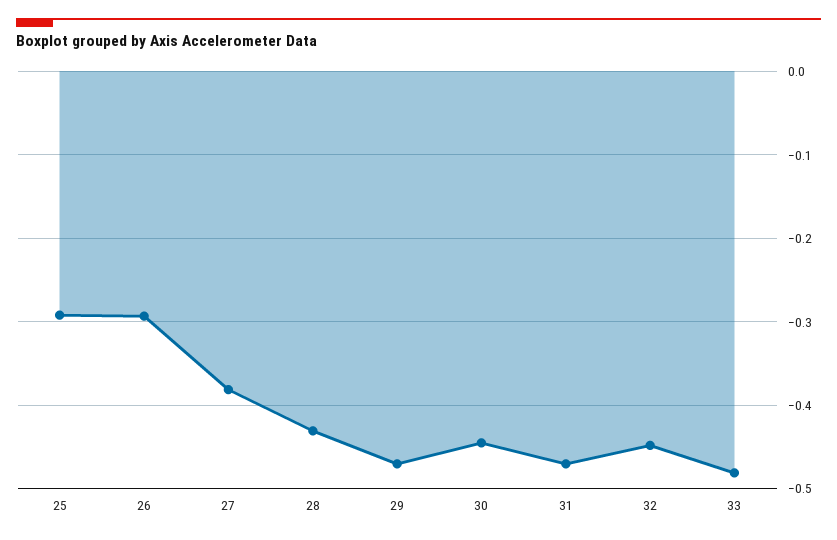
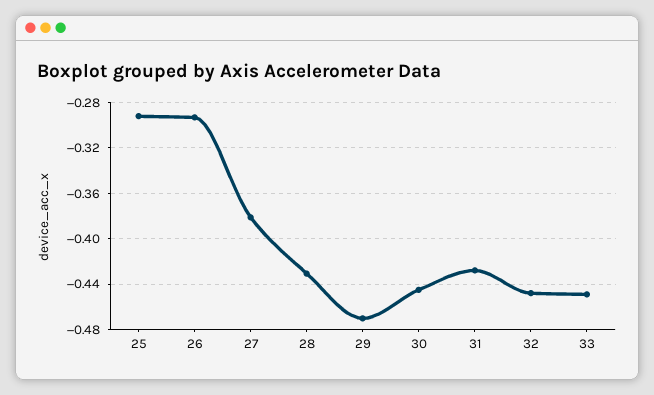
  {
    "25": -0.29,
    "26": -0.29,
    "27": -0.38,
    "28": -0.43,
    "29": -0.47,
    "30": -0.45,
-   "31": -0.47,
+   "31": -0.43,
    "32": -0.45,
-   "33": -0.48
+   "33": -0.45
  }

